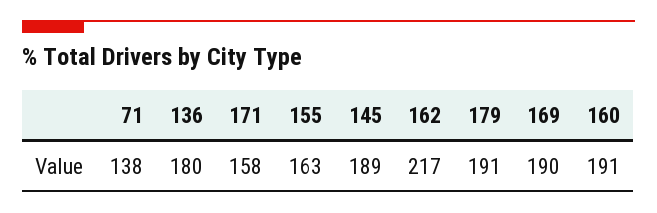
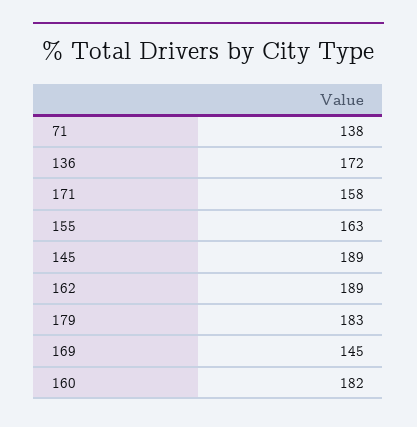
  {
    "71": 138,
-   "136": 180,
+   "136": 172,
    "171": 158,
    "155": 163,
    "145": 189,
-   "162": 217,
+   "162": 189,
-   "179": 191,
+   "179": 183,
-   "169": 190,
+   "169": 145,
-   "160": 191
+   "160": 182
  }

